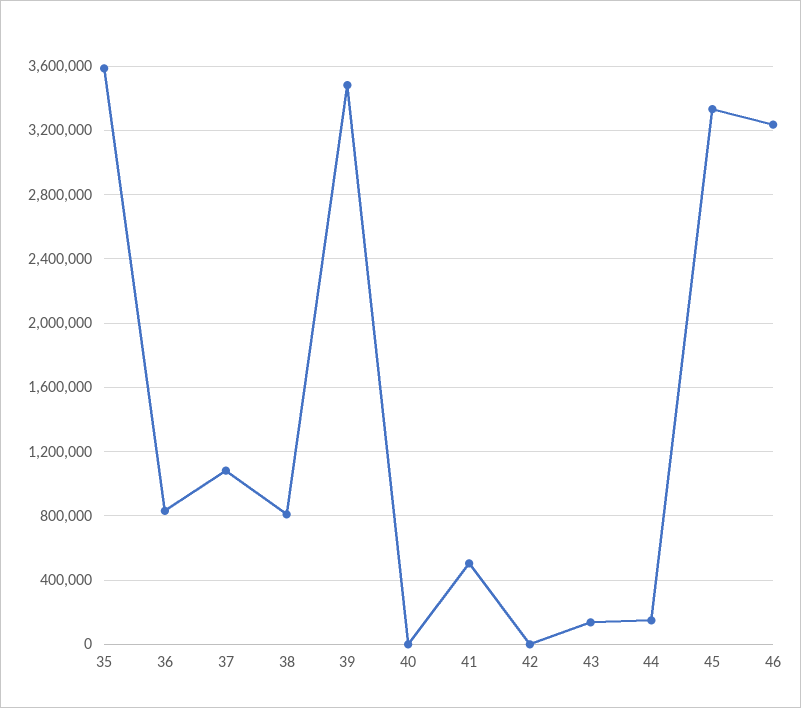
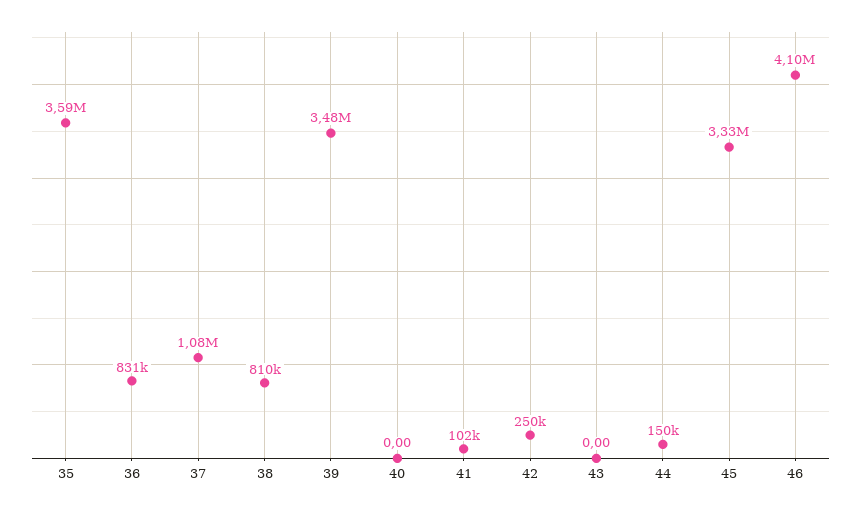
  {
    "35": 3590000,
    "36": 831000,
    "37": 1080000,
    "38": 810000,
    "39": 3480000,
    "40": 0,
-   "41": 500000,
+   "41": 102000,
-   "42": 0,
+   "42": 250000,
-   "43": 150000,
+   "43": 0,
    "44": 150000,
    "45": 3330000,
-   "46": 3250000
+   "46": 4100000
  }

